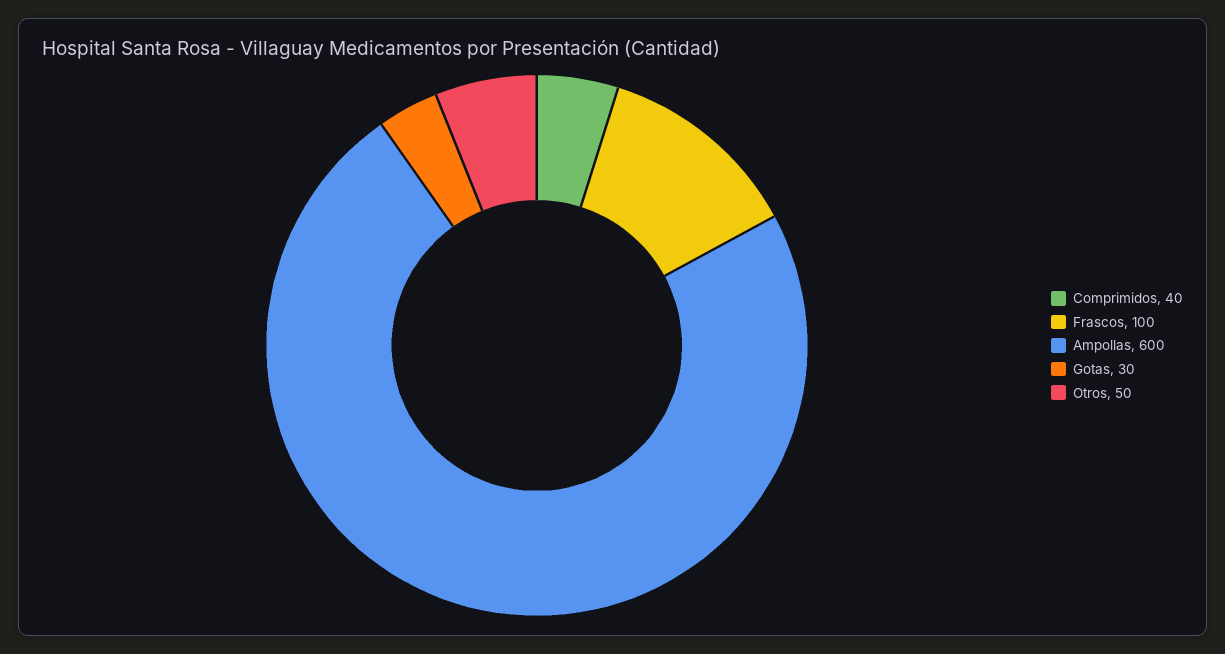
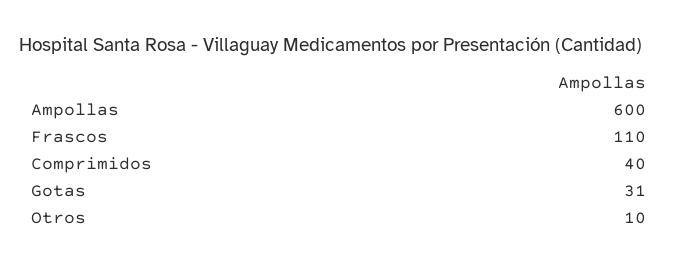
  {
    "Comprimidos": 40,
-   "Frascos": 100,
+   "Frascos": 110,
    "Ampollas": 600,
-   "Gotas": 30,
+   "Gotas": 31,
-   "Otros": 50
+   "Otros": 10
  }

